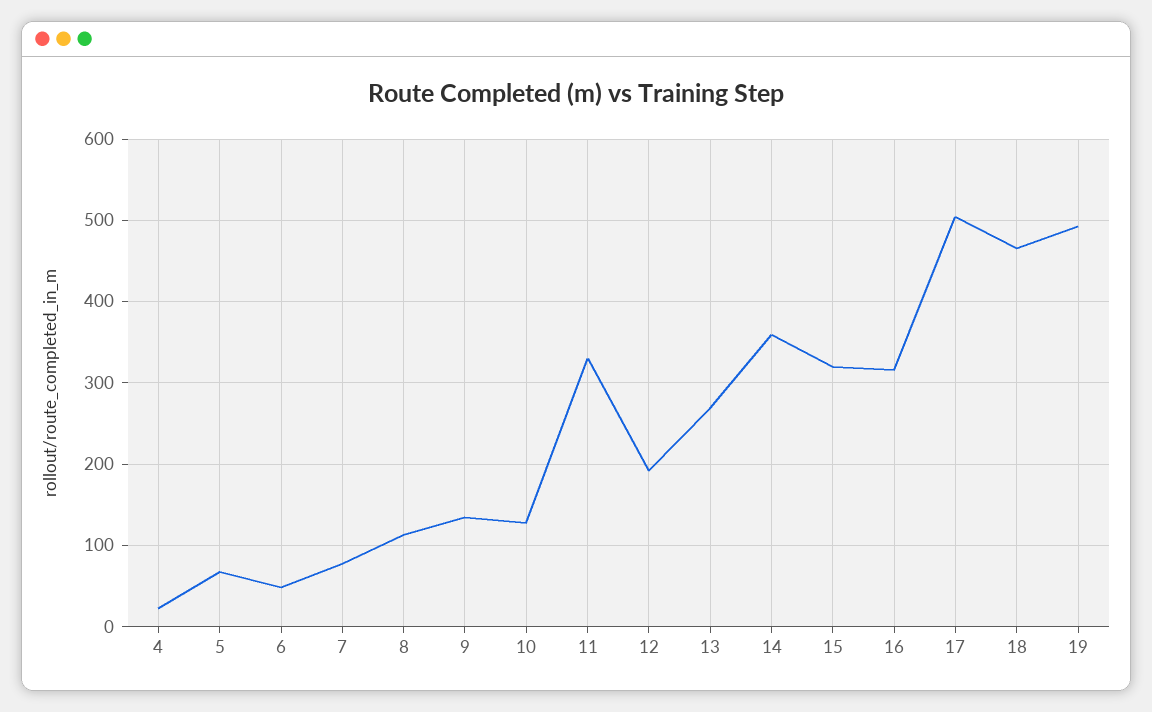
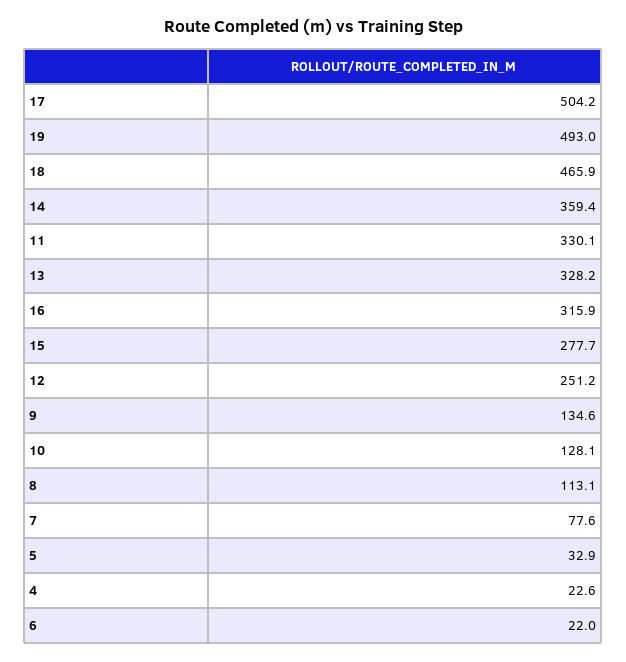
  {
    "4": 22.6,
-   "5": 70,
+   "5": 32.9,
-   "6": 50,
+   "6": 22,
    "7": 77.6,
    "8": 113.1,
    "9": 134.6,
    "10": 128.1,
    "11": 330.1,
-   "12": 190,
+   "12": 251.2,
-   "13": 270,
+   "13": 328.2,
    "14": 359.4,
-   "15": 320,
+   "15": 277.7,
    "16": 315.9,
    "17": 504.2,
    "18": 465.9,
    "19": 493
  }

